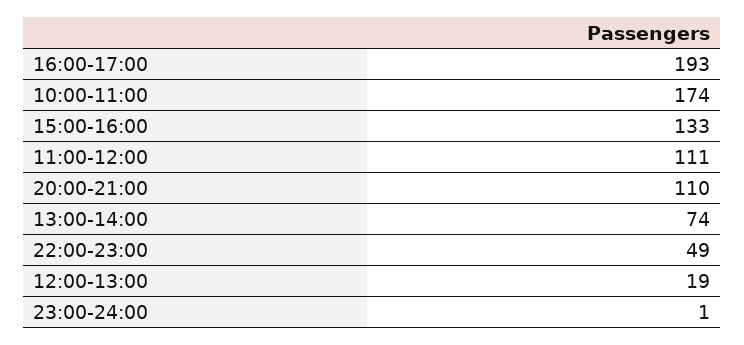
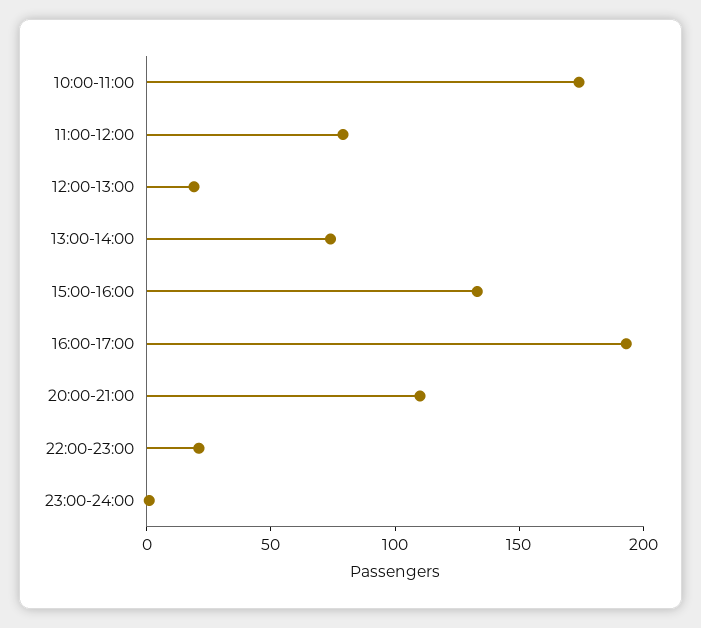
  {
    "16:00-17:00": 193,
    "10:00-11:00": 174,
    "15:00-16:00": 133,
-   "11:00-12:00": 111,
+   "11:00-12:00": 80,
    "20:00-21:00": 110,
    "13:00-14:00": 74,
-   "22:00-23:00": 49,
+   "22:00-23:00": 20,
    "12:00-13:00": 19,
    "23:00-24:00": 1
  }

